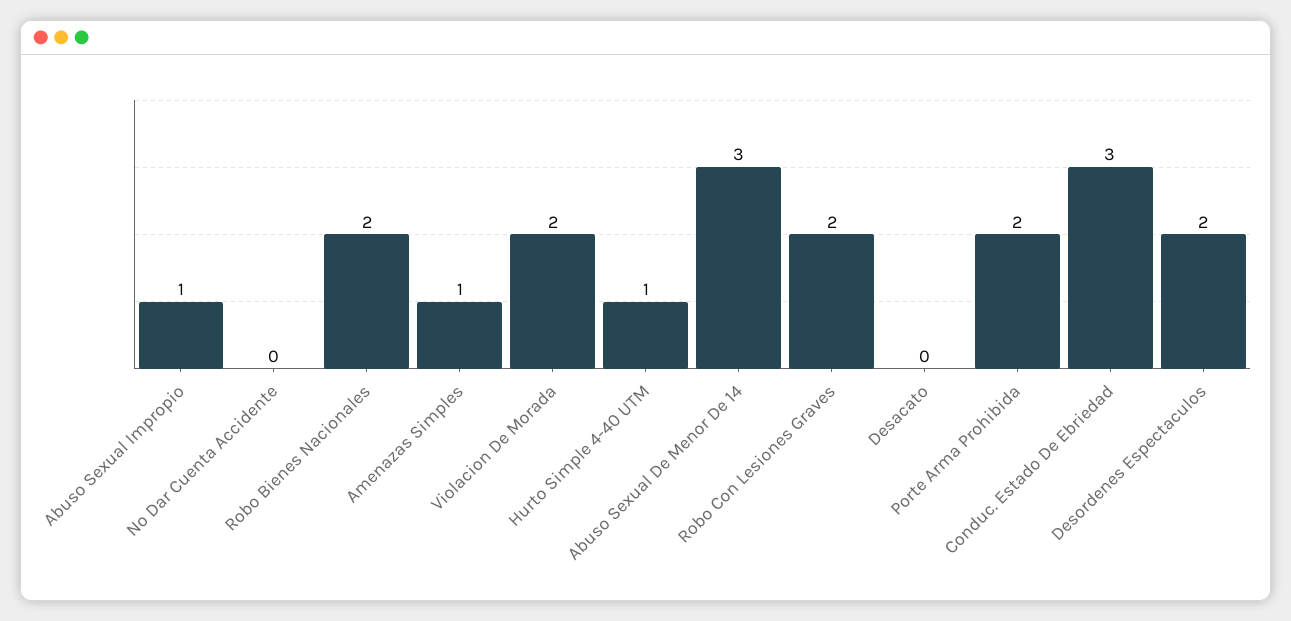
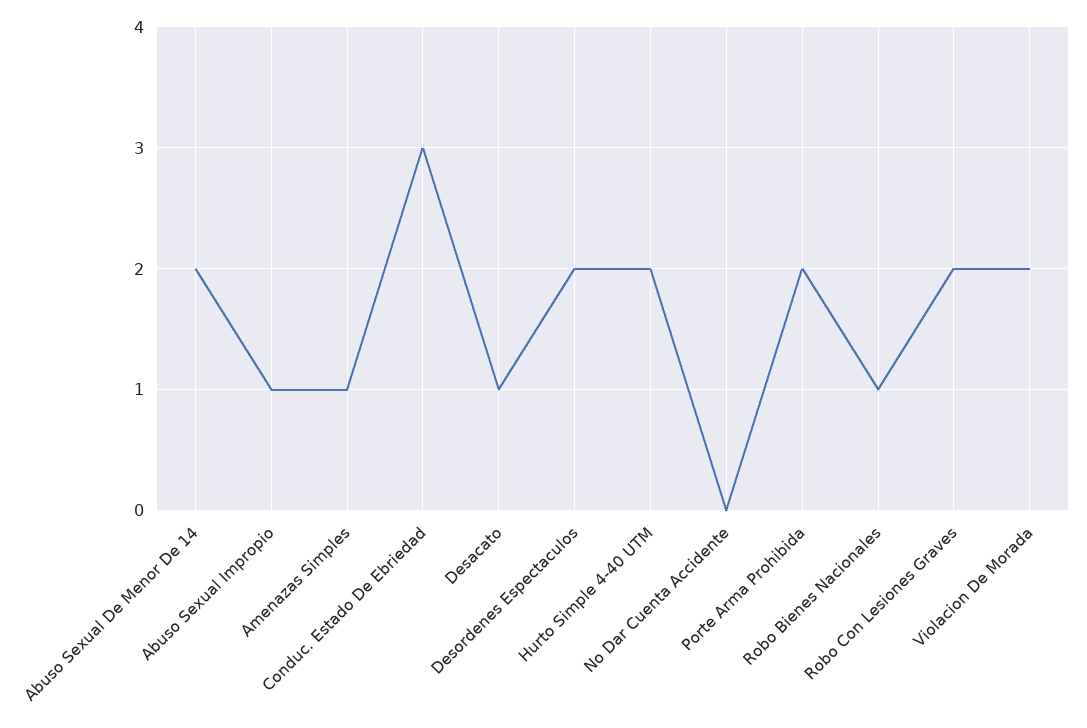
  {
    "Abuso Sexual Impropio": 1,
    "No Dar Cuenta Accidente": 0,
-   "Robo Bienes Nacionales": 2,
+   "Robo Bienes Nacionales": 1,
    "Amenazas Simples": 1,
    "Violacion De Morada": 2,
-   "Hurto Simple 4-40 UTM": 1,
+   "Hurto Simple 4-40 UTM": 2,
-   "Abuso Sexual De Menor De 14": 3,
+   "Abuso Sexual De Menor De 14": 2,
    "Robo Con Lesiones Graves": 2,
-   "Desacato": 0,
+   "Desacato": 1,
    "Porte Arma Prohibida": 2,
    "Conduc. Estado De Ebriedad": 3,
    "Desordenes Espectaculos": 2
  }

